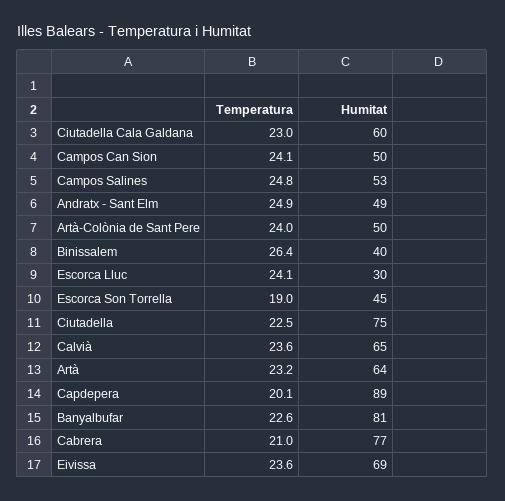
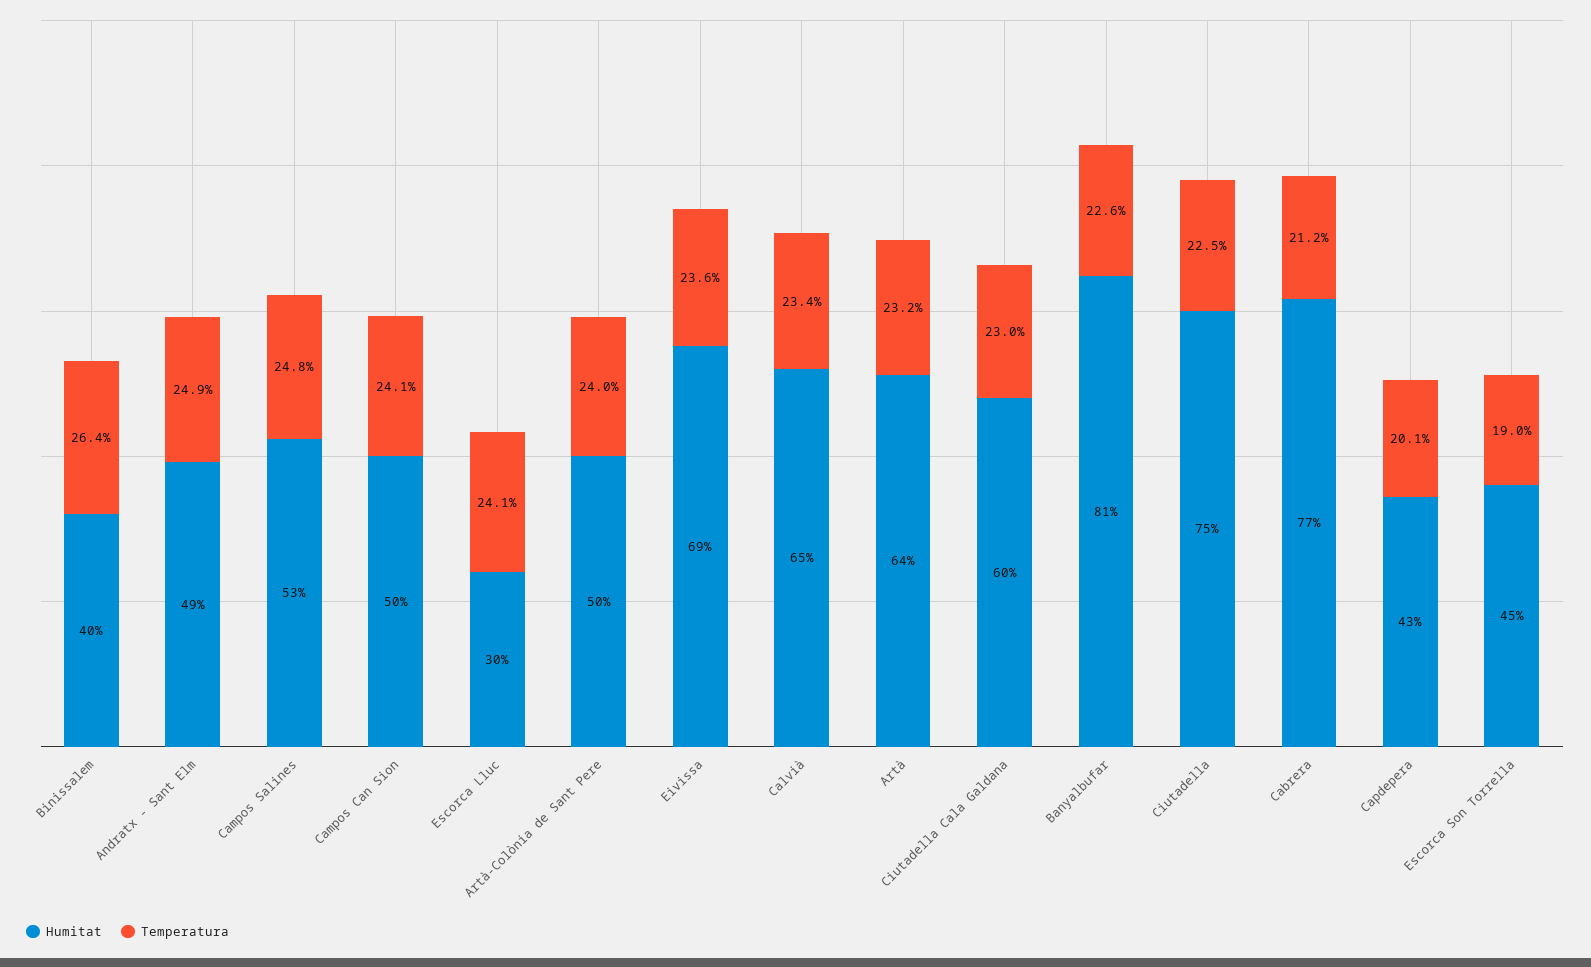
  {
    "Temperatura": {
      "Ciutadella Cala Galdana": 23,
      "Campos Can Sion": 24.1,
      "Campos Salines": 24.8,
      "Andratx - Sant Elm": 24.9,
      "Artà-Colònia de Sant Pere": 24,
      "Binissalem": 26.4,
      "Escorca Lluc": 24.1,
      "Escorca Son Torrella": 19,
      "Ciutadella": 22.5,
-     "Calvià": 23.6,
+     "Calvià": 23.4,
      "Artà": 23.2,
      "Capdepera": 20.1,
      "Banyalbufar": 22.6,
-     "Cabrera": 21,
+     "Cabrera": 21.2,
      "Eivissa": 23.6
    },
    "Humitat": {
      "Ciutadella Cala Galdana": 60,
      "Campos Can Sion": 50,
      "Campos Salines": 53,
      "Andratx - Sant Elm": 49,
      "Artà-Colònia de Sant Pere": 50,
      "Binissalem": 40,
      "Escorca Lluc": 30,
      "Escorca Son Torrella": 45,
      "Ciutadella": 75,
      "Calvià": 65,
      "Artà": 64,
-     "Capdepera": 89,
+     "Capdepera": 43,
      "Banyalbufar": 81,
      "Cabrera": 77,
      "Eivissa": 69
    }
  }

